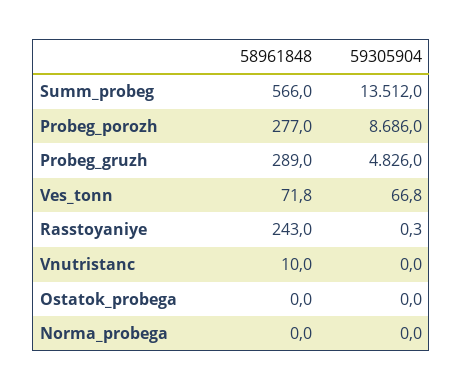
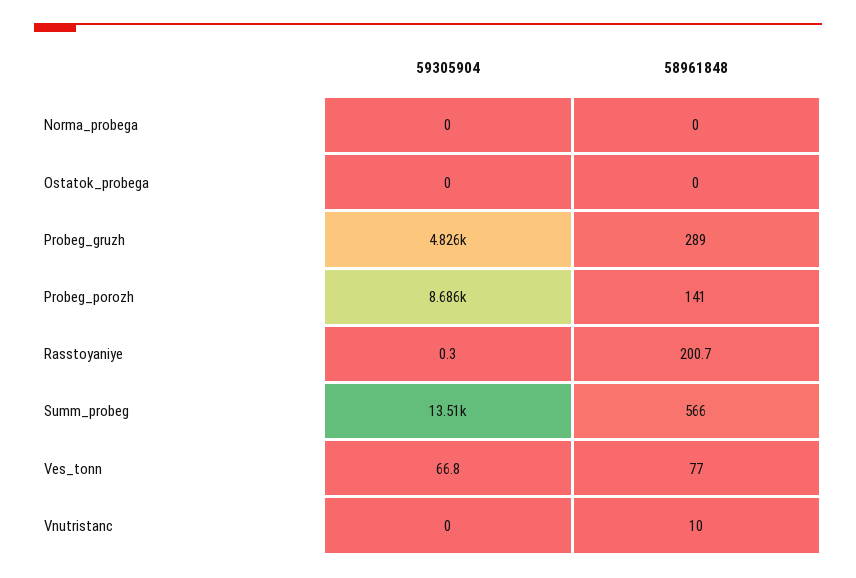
  {
    "58961848": {
      "Summ_probeg": 566,
-     "Probeg_porozh": 277,
+     "Probeg_porozh": 141,
      "Probeg_gruzh": 289,
-     "Ves_tonn": 71.8,
+     "Ves_tonn": 77,
-     "Rasstoyaniye": 243,
+     "Rasstoyaniye": 200.7,
      "Vnutristanc": 10,
      "Ostatok_probega": 0,
      "Norma_probega": 0
    },
    "59305904": {
      "Summ_probeg": 13512,
      "Probeg_porozh": 8686,
      "Probeg_gruzh": 4826,
      "Ves_tonn": 66.8,
      "Rasstoyaniye": 0.3,
      "Vnutristanc": 0,
      "Ostatok_probega": 0,
      "Norma_probega": 0
    }
  }

